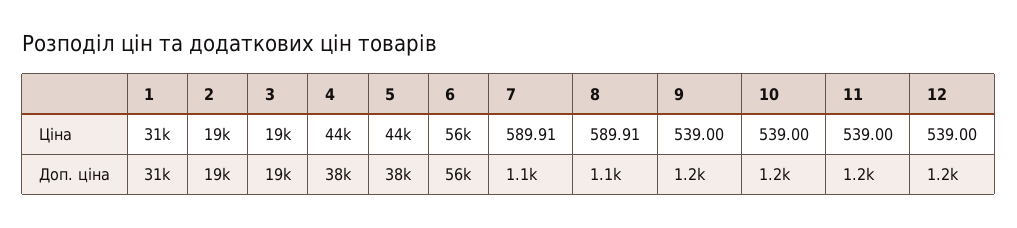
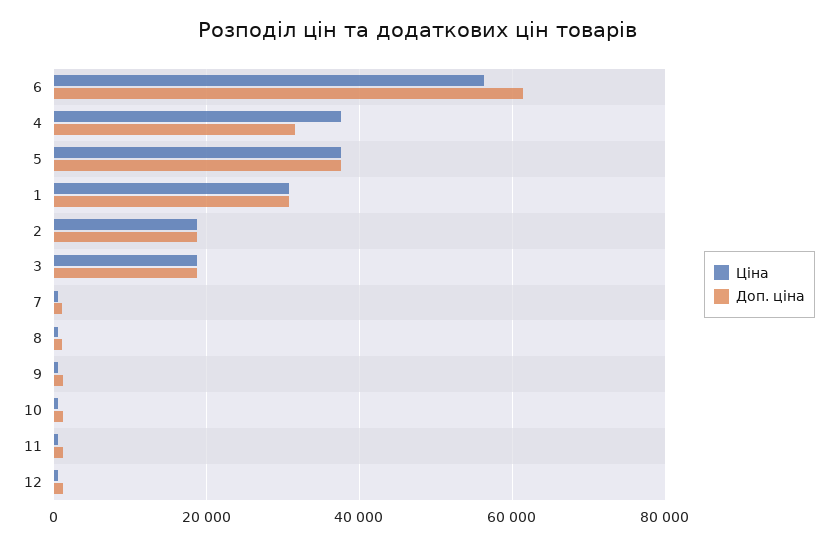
  {
    "Ціна": {
      "1": 31000,
      "2": 19000,
      "3": 19000,
-     "4": 44000,
+     "4": 38000,
-     "5": 44000,
+     "5": 38000,
      "6": 56000,
      "7": 589.91,
      "8": 589.91,
      "9": 539,
      "10": 539,
      "11": 539,
      "12": 539
    },
    "Доп. ціна": {
      "1": 31000,
      "2": 19000,
      "3": 19000,
-     "4": 38000,
+     "4": 32000,
      "5": 38000,
-     "6": 56000,
+     "6": 62000,
      "7": 1100,
      "8": 1100,
      "9": 1200,
      "10": 1200,
      "11": 1200,
      "12": 1200
    }
  }

